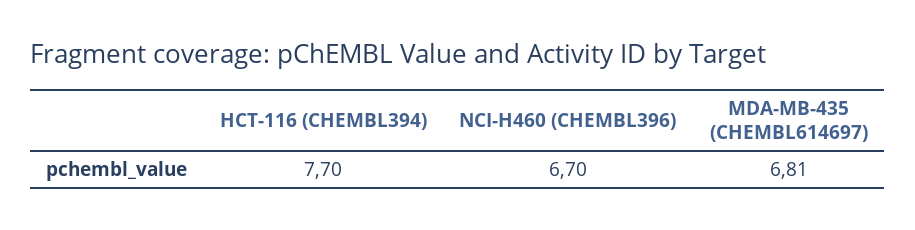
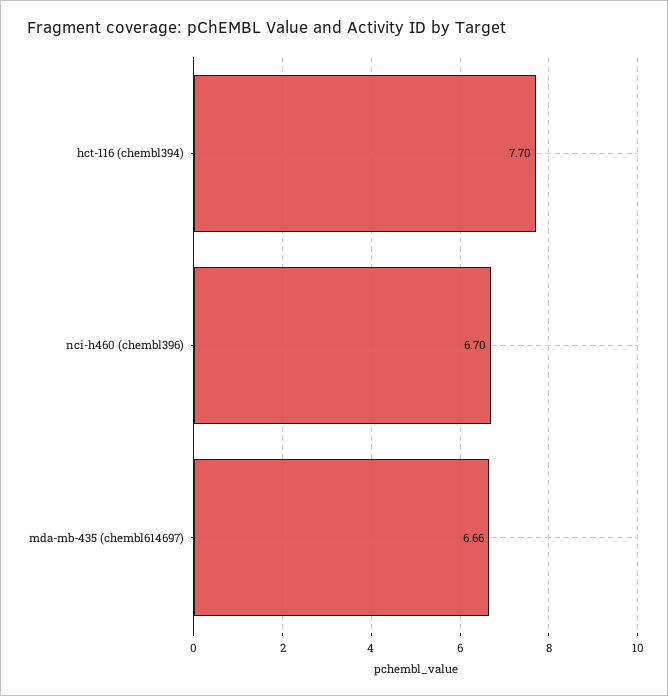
  {
    "HCT-116 (CHEMBL394)": 7.7,
    "NCI-H460 (CHEMBL396)": 6.7,
-   "MDA-MB-435 (CHEMBL614697)": 6.81
+   "MDA-MB-435 (CHEMBL614697)": 6.66
  }

